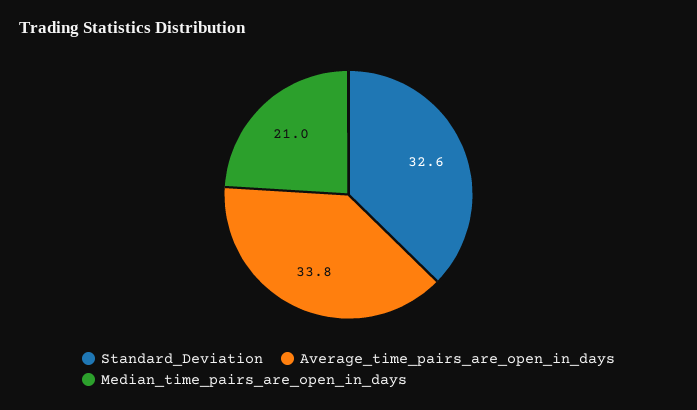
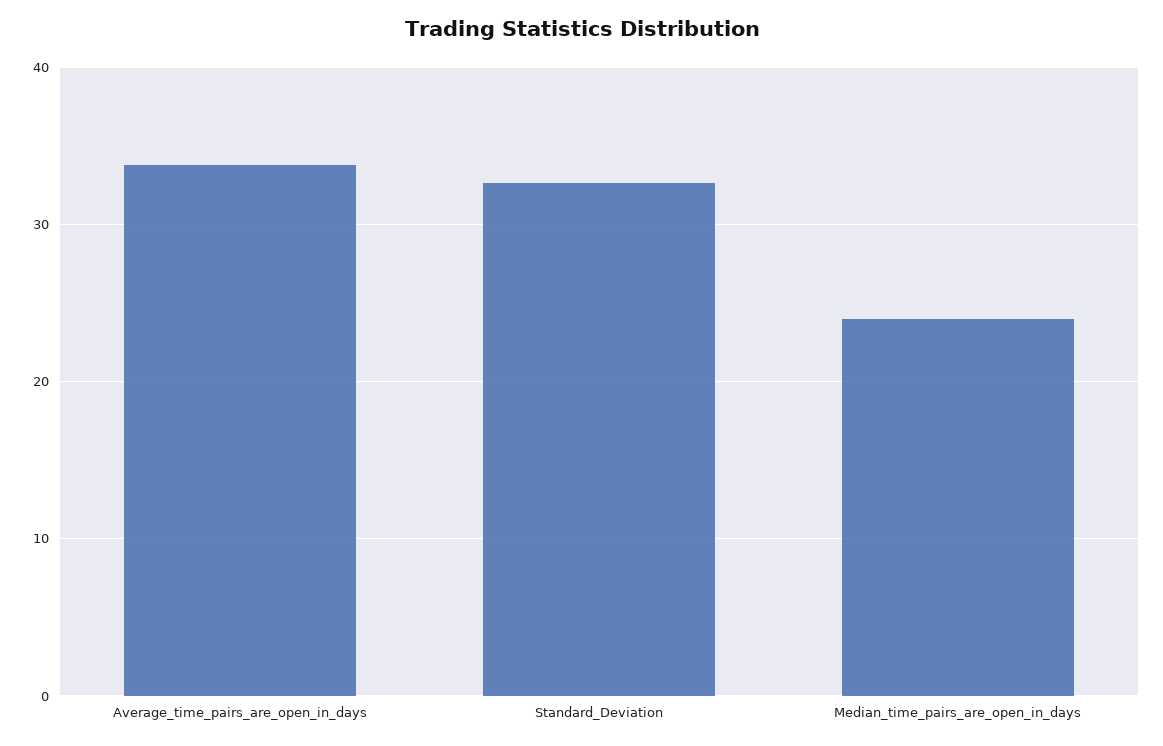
  {
    "Standard_Deviation": 32.6,
    "Average_time_pairs_are_open_in_days": 33.8,
-   "Median_time_pairs_are_open_in_days": 21
+   "Median_time_pairs_are_open_in_days": 24
  }

